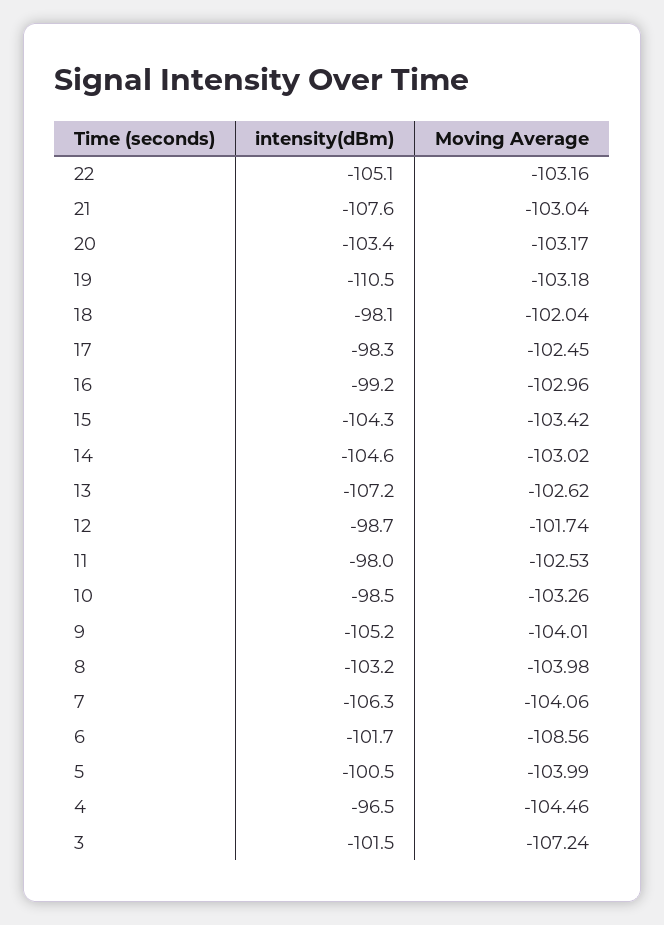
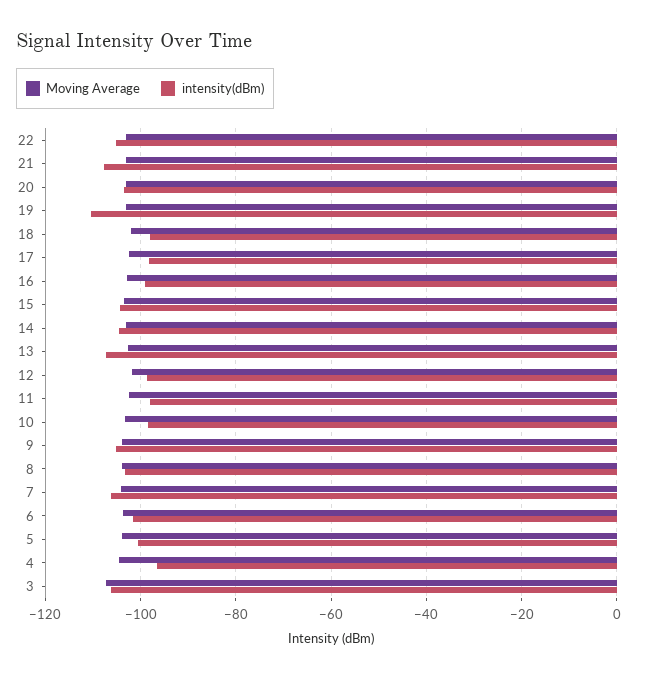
  {
    "intensity(dBm)": {
      "22": -105.1,
      "21": -107.6,
      "20": -103.4,
      "19": -110.5,
      "18": -98.1,
      "17": -98.3,
      "16": -99.2,
      "15": -104.3,
      "14": -104.6,
      "13": -107.2,
      "12": -98.7,
      "11": -98,
      "10": -98.5,
      "9": -105.2,
      "8": -103.2,
      "7": -106.3,
      "6": -101.7,
      "5": -100.5,
      "4": -96.5,
-     "3": -101.5
+     "3": -106
    },
    "Moving Average": {
      "22": -103.16,
      "21": -103.04,
      "20": -103.17,
      "19": -103.18,
      "18": -102.04,
      "17": -102.45,
      "16": -102.96,
      "15": -103.42,
      "14": -103.02,
      "13": -102.62,
      "12": -101.74,
      "11": -102.53,
      "10": -103.26,
      "9": -104.01,
      "8": -103.98,
      "7": -104.06,
-     "6": -108.56,
+     "6": -104,
      "5": -103.99,
      "4": -104.46,
      "3": -107.24
    }
  }

